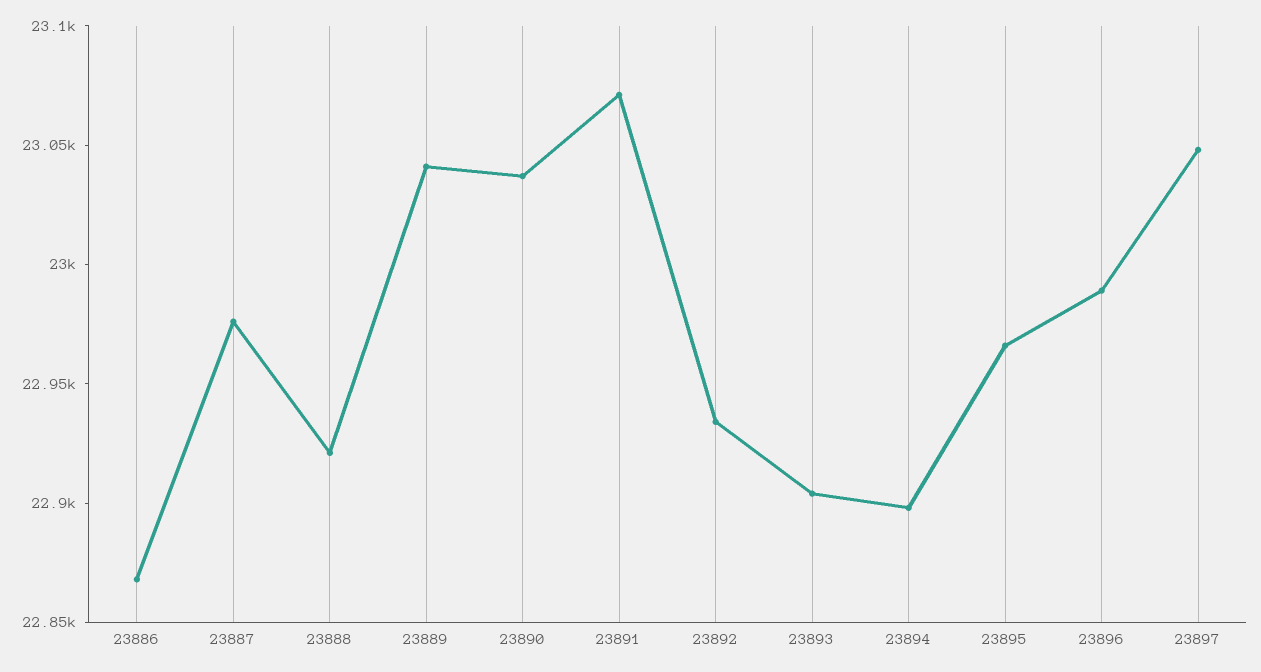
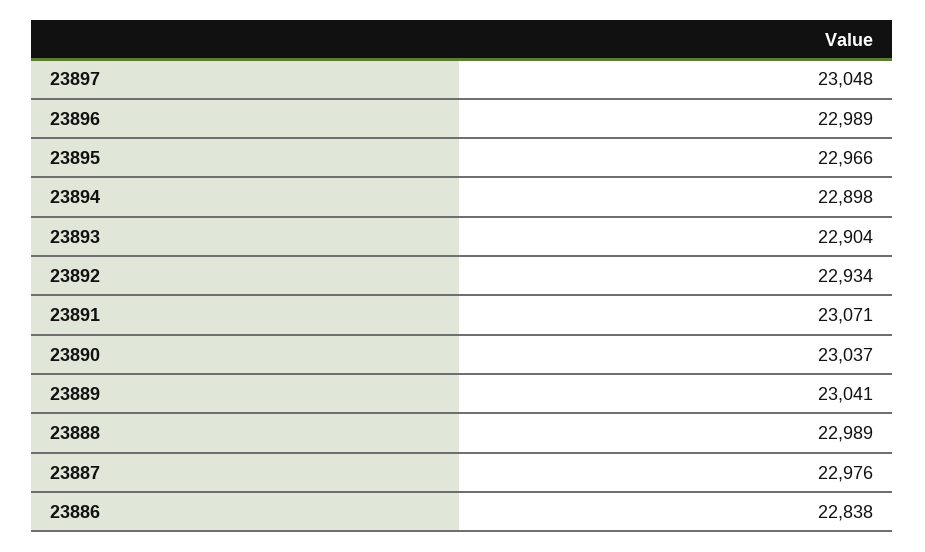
  {
-   "23886": 22870,
+   "23886": 22838,
    "23887": 22976,
-   "23888": 22920,
+   "23888": 22989,
    "23889": 23041,
    "23890": 23037,
    "23891": 23071,
    "23892": 22934,
    "23893": 22904,
    "23894": 22898,
    "23895": 22966,
    "23896": 22989,
    "23897": 23048
  }

